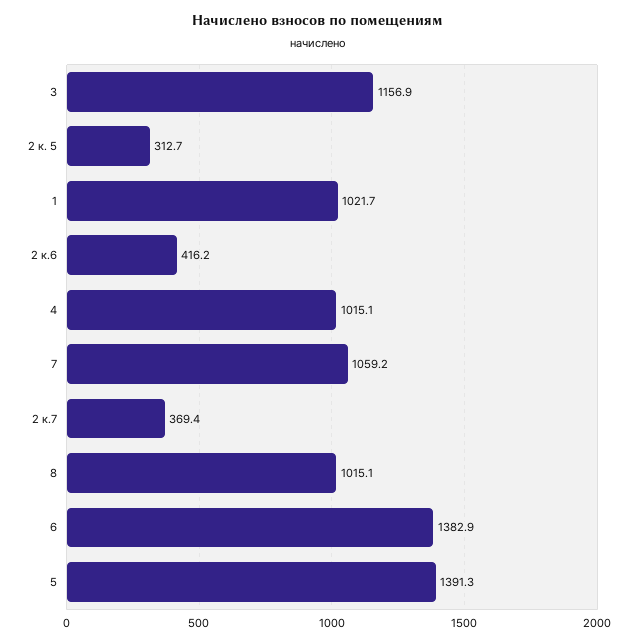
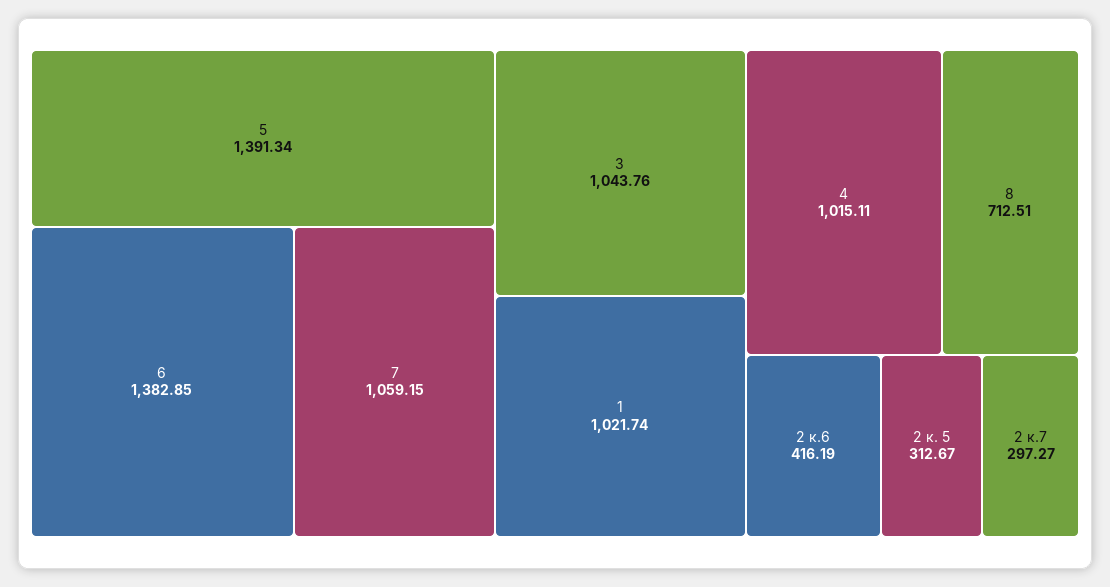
  {
-   "3": 1156.9,
+   "3": 1043.76,
    "2 к. 5": 312.67,
    "1": 1021.74,
    "2 к.6": 416.19,
    "4": 1015.11,
    "7": 1059.15,
-   "2 к.7": 369.4,
+   "2 к.7": 297.27,
-   "8": 1015.1,
+   "8": 712.51,
    "6": 1382.85,
    "5": 1391.34
  }

